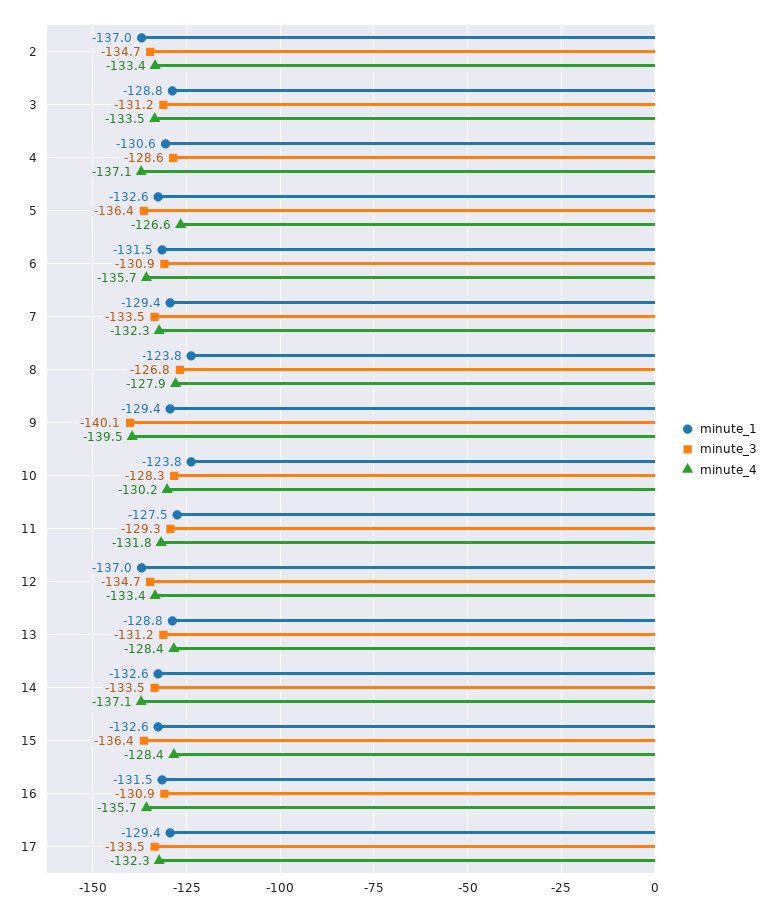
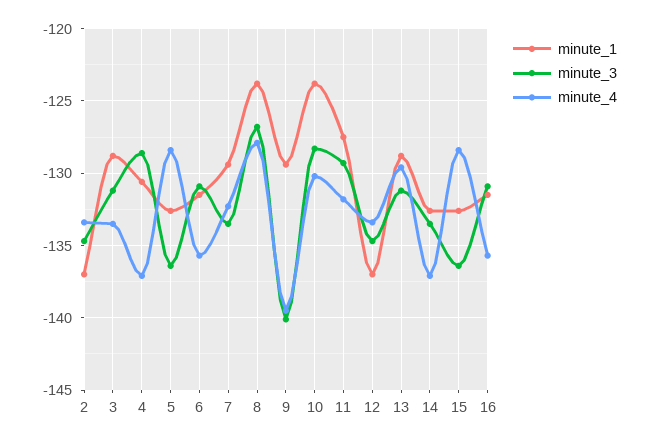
  {
    "minute_1": {
      "2": -137,
      "3": -128.8,
      "4": -130.6,
      "5": -132.6,
      "6": -131.5,
      "7": -129.4,
      "8": -123.8,
      "9": -129.4,
      "10": -123.8,
      "11": -127.5,
      "12": -137,
      "13": -128.8,
      "14": -132.6,
      "15": -132.6,
-     "16": -131.5,
+     "16": -131.5
-     "17": -129.4
    },
    "minute_3": {
      "2": -134.7,
      "3": -131.2,
      "4": -128.6,
      "5": -136.4,
      "6": -130.9,
      "7": -133.5,
      "8": -126.8,
      "9": -140.1,
      "10": -128.3,
      "11": -129.3,
      "12": -134.7,
      "13": -131.2,
      "14": -133.5,
      "15": -136.4,
-     "16": -130.9,
+     "16": -130.9
-     "17": -133.5
    },
    "minute_4": {
      "2": -133.4,
      "3": -133.5,
      "4": -137.1,
-     "5": -126.6,
+     "5": -128.5,
      "6": -135.7,
      "7": -132.3,
      "8": -127.9,
      "9": -139.5,
      "10": -130.2,
      "11": -131.8,
      "12": -133.4,
-     "13": -128.4,
+     "13": -129.5,
      "14": -137.1,
      "15": -128.4,
-     "16": -135.7,
+     "16": -135.7
-     "17": -132.3
    }
  }

